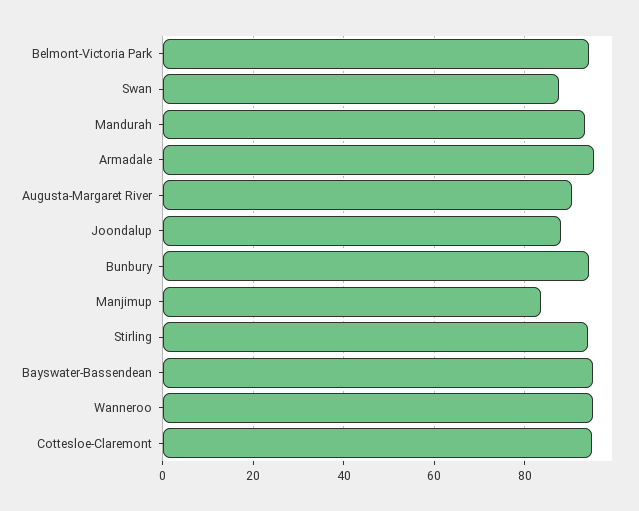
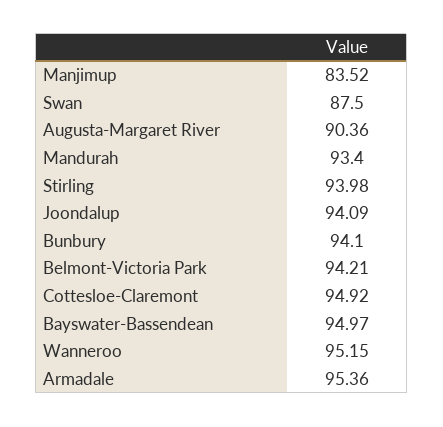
  {
    "Belmont-Victoria Park": 94.21,
    "Swan": 87.5,
    "Mandurah": 93.4,
    "Armadale": 95.36,
    "Augusta-Margaret River": 90.36,
-   "Joondalup": 88,
+   "Joondalup": 94.09,
    "Bunbury": 94.1,
    "Manjimup": 83.52,
    "Stirling": 93.98,
    "Bayswater-Bassendean": 94.97,
    "Wanneroo": 95.15,
    "Cottesloe-Claremont": 94.92
  }

